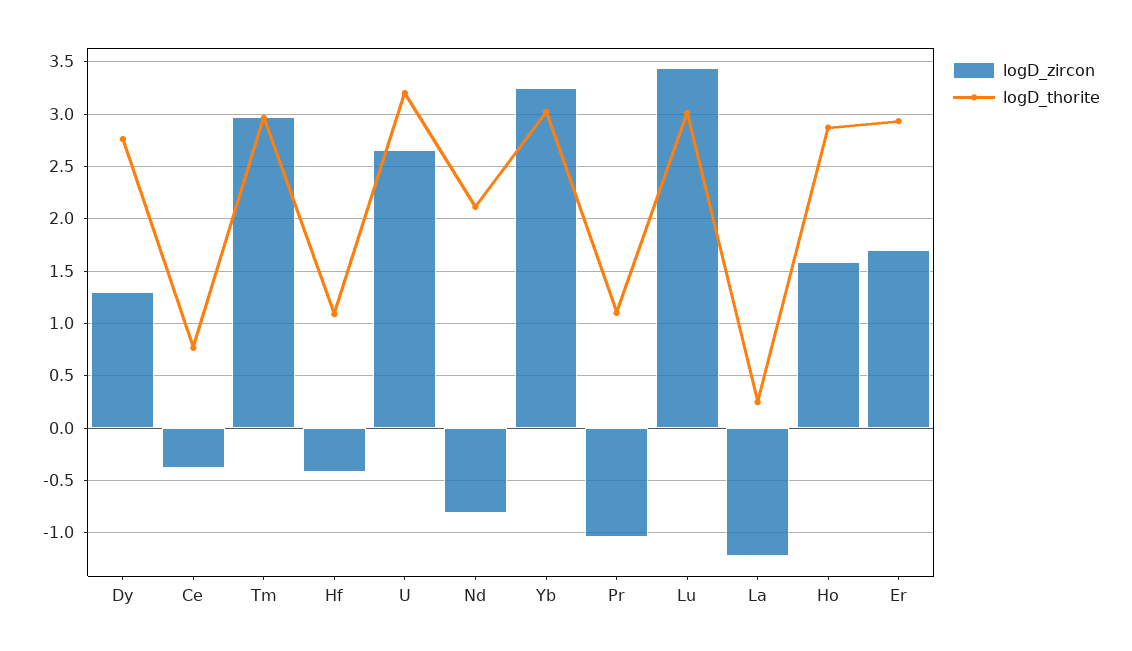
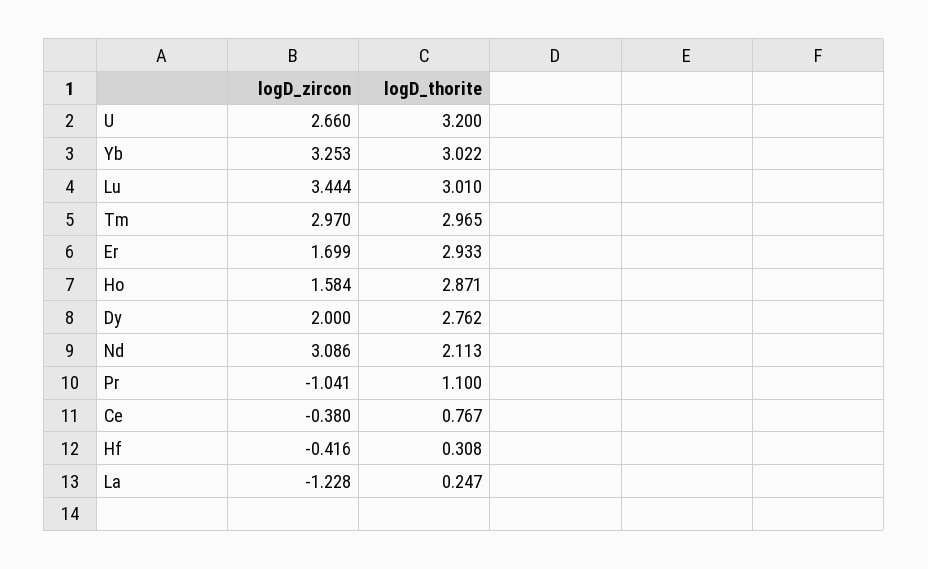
  {
    "logD_zircon": {
-     "Dy": 1.3,
+     "Dy": 2,
      "Ce": -0.38,
      "Tm": 2.97,
      "Hf": -0.416,
      "U": 2.66,
-     "Nd": -0.8,
+     "Nd": 3.086,
      "Yb": 3.253,
      "Pr": -1.041,
      "Lu": 3.444,
      "La": -1.228,
      "Ho": 1.584,
      "Er": 1.699
    },
    "logD_thorite": {
      "Dy": 2.762,
      "Ce": 0.767,
      "Tm": 2.965,
-     "Hf": 1.1,
+     "Hf": 0.308,
      "U": 3.2,
      "Nd": 2.113,
      "Yb": 3.022,
      "Pr": 1.1,
      "Lu": 3.01,
      "La": 0.247,
      "Ho": 2.871,
      "Er": 2.933
    }
  }

